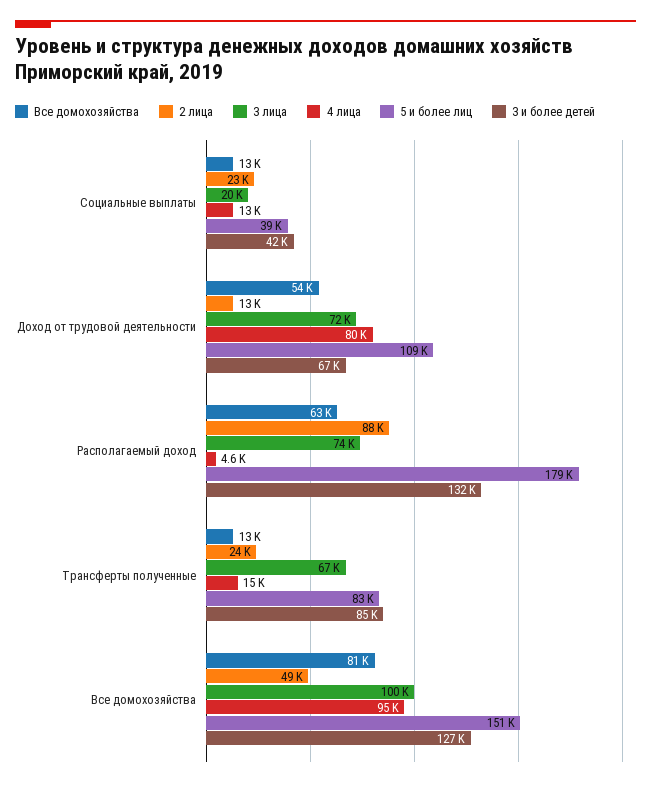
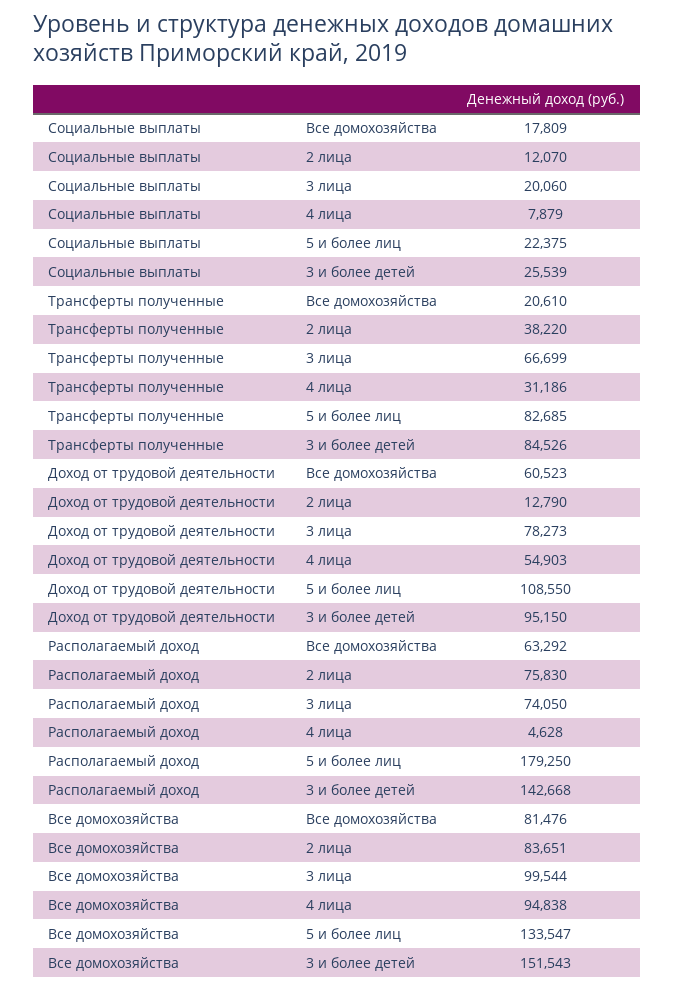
  {
    "Все домохозяйства": {
-     "Социальные выплаты": 13000,
+     "Социальные выплаты": 17809,
-     "Доход от трудовой деятельности": 54000,
+     "Доход от трудовой деятельности": 60523,
      "Располагаемый доход": 63292,
-     "Трансферты полученные": 13000,
+     "Трансферты полученные": 20610,
      "Все домохозяйства": 81476
    },
    "2 лица": {
-     "Социальные выплаты": 23000,
+     "Социальные выплаты": 12070,
      "Доход от трудовой деятельности": 12790,
-     "Располагаемый доход": 88000,
+     "Располагаемый доход": 75830,
-     "Трансферты полученные": 24000,
+     "Трансферты полученные": 38220,
-     "Все домохозяйства": 49000
+     "Все домохозяйства": 83651
    },
    "3 лица": {
      "Социальные выплаты": 20060,
-     "Доход от трудовой деятельности": 72000,
+     "Доход от трудовой деятельности": 78273,
      "Располагаемый доход": 74050,
      "Трансферты полученные": 66699,
      "Все домохозяйства": 99544
    },
    "4 лица": {
-     "Социальные выплаты": 13000,
+     "Социальные выплаты": 7879,
-     "Доход от трудовой деятельности": 80000,
+     "Доход от трудовой деятельности": 54903,
      "Располагаемый доход": 4628,
-     "Трансферты полученные": 15000,
+     "Трансферты полученные": 31186,
      "Все домохозяйства": 94838
    },
    "5 и более лиц": {
-     "Социальные выплаты": 39000,
+     "Социальные выплаты": 22375,
      "Доход от трудовой деятельности": 108550,
      "Располагаемый доход": 179250,
      "Трансферты полученные": 82685,
-     "Все домохозяйства": 151000
+     "Все домохозяйства": 133547
    },
    "3 и более детей": {
-     "Социальные выплаты": 42000,
+     "Социальные выплаты": 25539,
-     "Доход от трудовой деятельности": 67000,
+     "Доход от трудовой деятельности": 95150,
-     "Располагаемый доход": 132000,
+     "Располагаемый доход": 142668,
      "Трансферты полученные": 84526,
-     "Все домохозяйства": 127000
+     "Все домохозяйства": 151543
    }
  }

